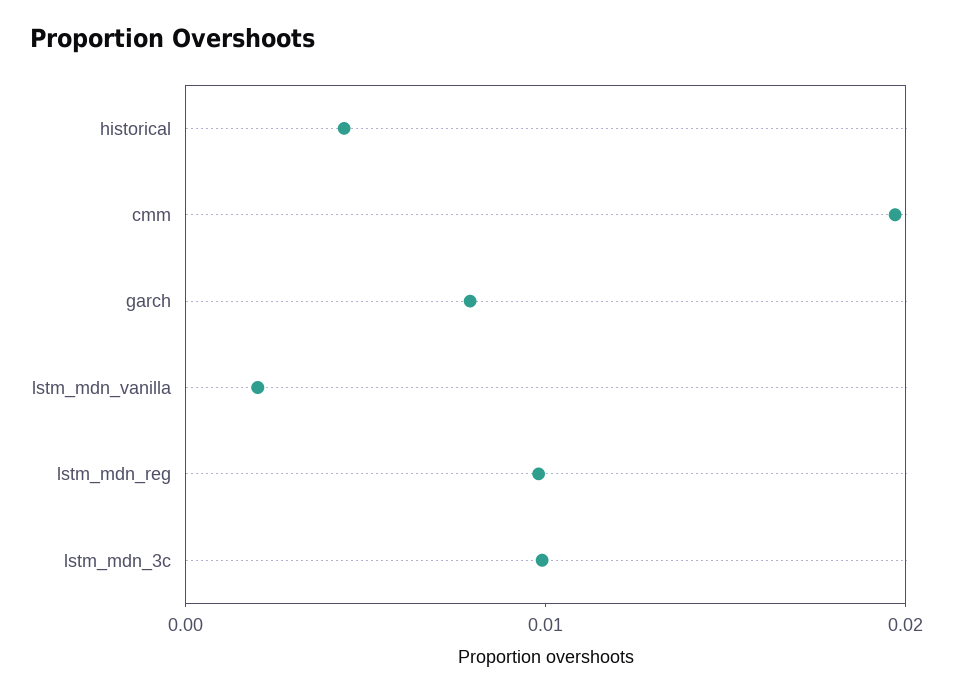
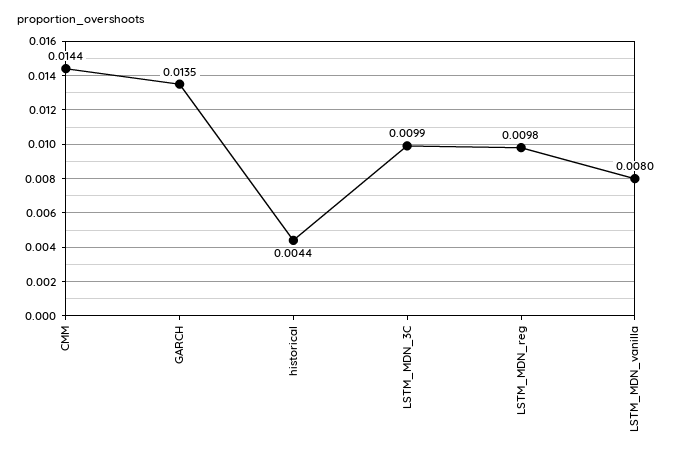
  {
    "historical": 0.0044,
-   "cmm": 0.02,
+   "cmm": 0.0144,
-   "garch": 0.008,
+   "garch": 0.0135,
-   "lstm_mdn_vanilla": 0.002,
+   "lstm_mdn_vanilla": 0.008,
    "lstm_mdn_reg": 0.0098,
    "lstm_mdn_3c": 0.0099
  }

